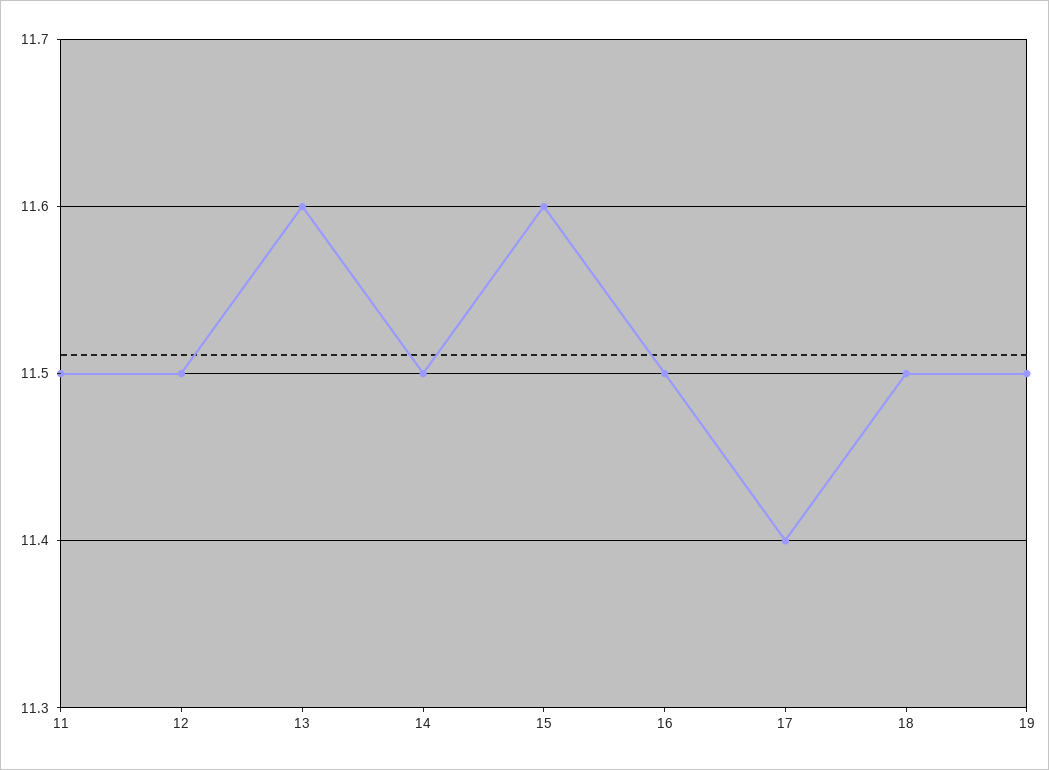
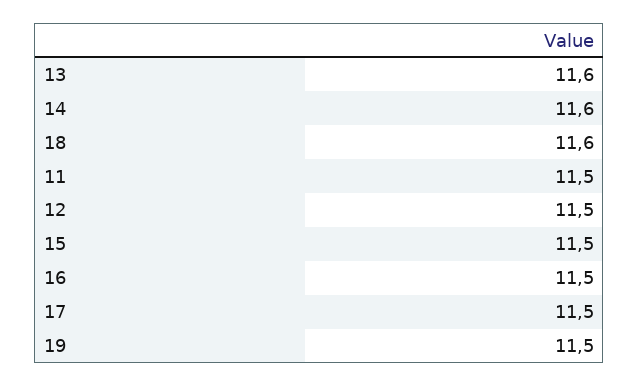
  {
    "11": 11.5,
    "12": 11.5,
    "13": 11.6,
-   "14": 11.5,
+   "14": 11.6,
-   "15": 11.6,
+   "15": 11.5,
    "16": 11.5,
-   "17": 11.4,
+   "17": 11.5,
-   "18": 11.5,
+   "18": 11.6,
    "19": 11.5
  }

